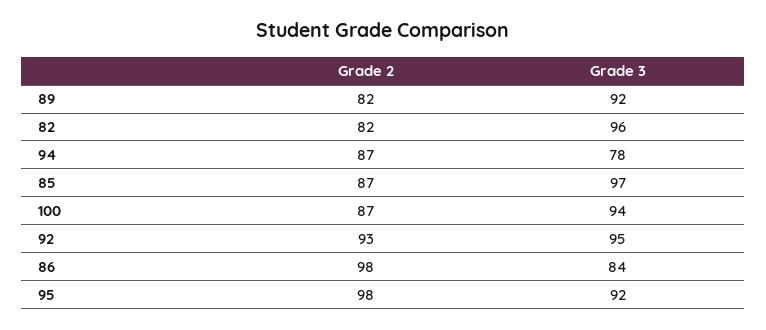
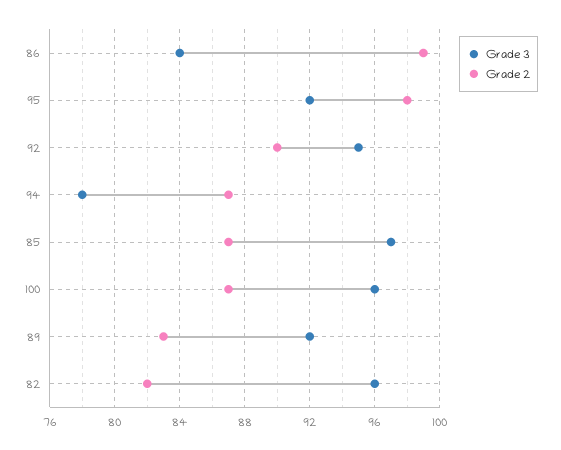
  {
    "Grade 2": {
-     "89": 82,
+     "89": 83,
      "82": 82,
      "94": 87,
      "85": 87,
      "100": 87,
-     "92": 93,
+     "92": 90,
-     "86": 98,
+     "86": 99,
      "95": 98
    },
    "Grade 3": {
      "89": 92,
      "82": 96,
      "94": 78,
      "85": 97,
-     "100": 94,
+     "100": 96,
      "92": 95,
      "86": 84,
      "95": 92
    }
  }

